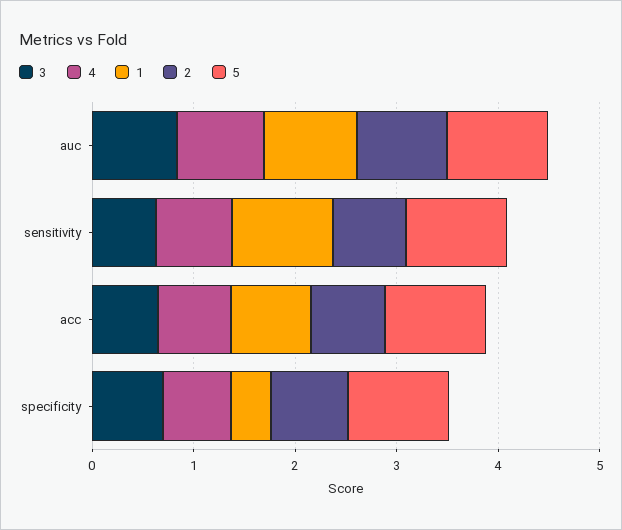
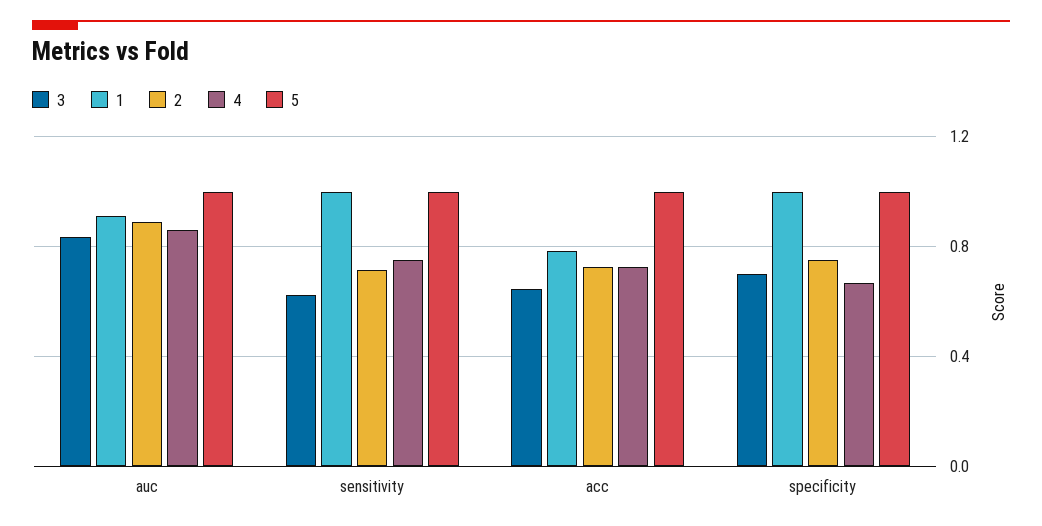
  {
    "3": {
      "auc": 0.85,
      "sensitivity": 0.65,
      "acc": 0.65,
      "specificity": 0.7
    },
    "4": {
      "auc": 0.85,
      "sensitivity": 0.75,
      "acc": 0.75,
      "specificity": 0.65
    },
    "1": {
      "auc": 0.9,
      "sensitivity": 1,
      "acc": 0.8,
-     "specificity": 0.4
+     "specificity": 1
    },
    "2": {
      "auc": 0.9,
      "sensitivity": 0.7,
      "acc": 0.75,
      "specificity": 0.75
    },
    "5": {
      "auc": 1,
      "sensitivity": 1,
      "acc": 1,
      "specificity": 1
    }
  }

